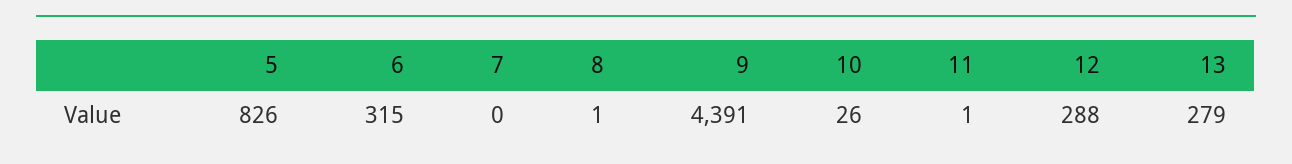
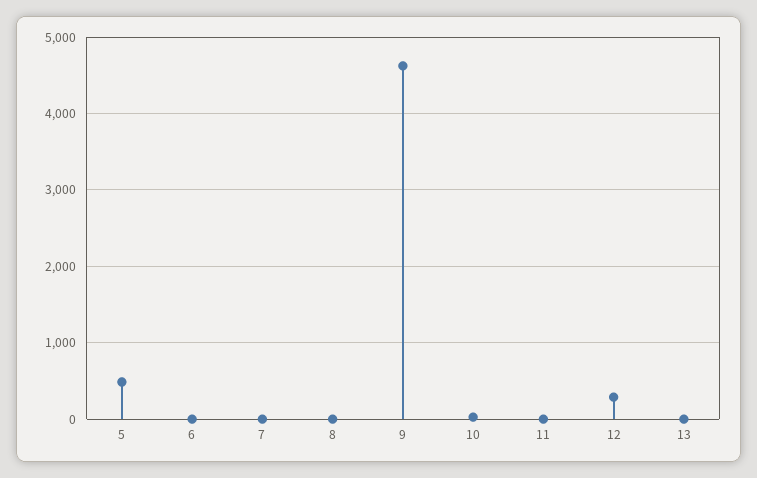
  {
-   "5": 826,
+   "5": 500,
-   "6": 315,
+   "6": 0,
    "7": 0,
    "8": 1,
-   "9": 4391,
+   "9": 4600,
    "10": 26,
    "11": 1,
    "12": 288,
-   "13": 279
+   "13": 0
  }

